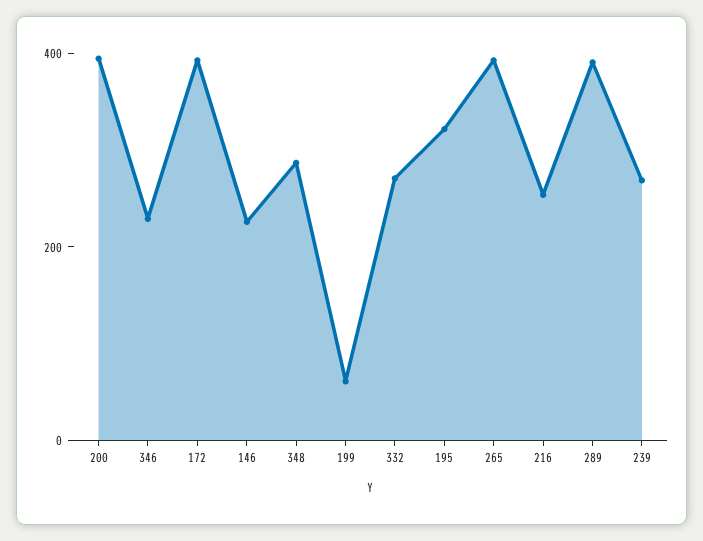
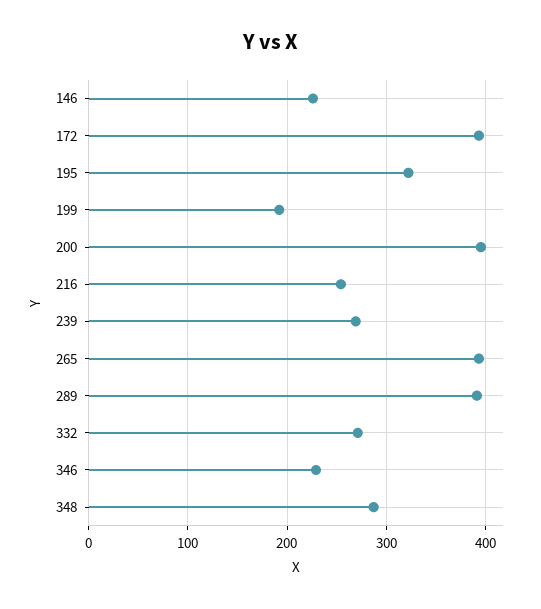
  {
    "200": 400,
    "346": 230,
    "172": 390,
    "146": 230,
    "348": 290,
-   "199": 50,
+   "199": 190,
    "332": 270,
    "195": 320,
    "265": 390,
    "216": 250,
    "289": 390,
    "239": 270
  }

